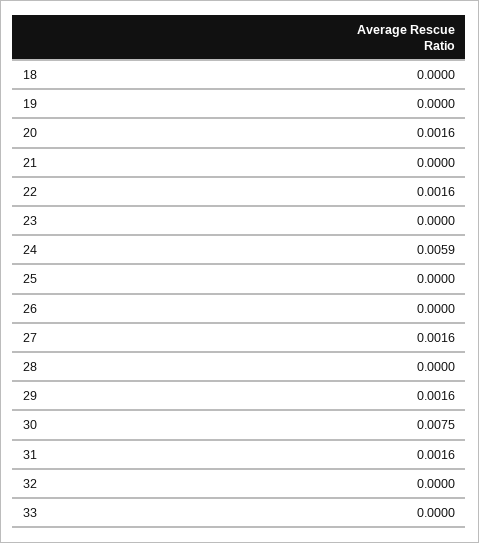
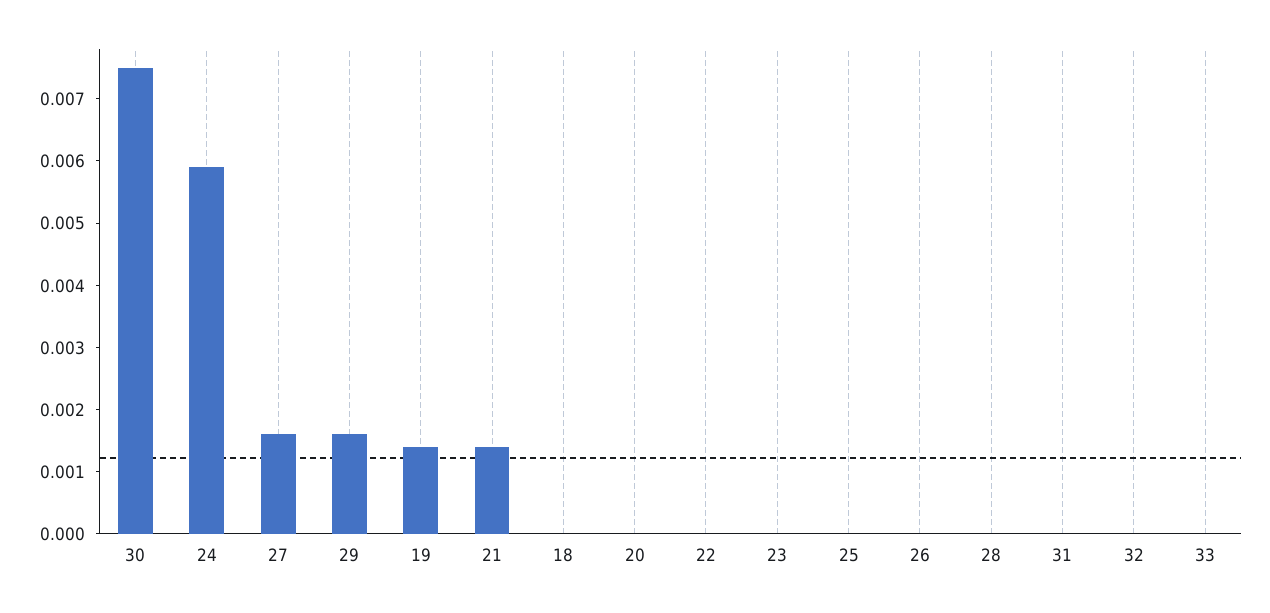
  {
    "18": 0,
-   "19": 0,
+   "19": 0.0015,
-   "20": 0.0016,
+   "20": 0,
-   "21": 0,
+   "21": 0.0015,
-   "22": 0.0016,
+   "22": 0,
    "23": 0,
    "24": 0.0059,
    "25": 0,
    "26": 0,
    "27": 0.0016,
    "28": 0,
    "29": 0.0016,
    "30": 0.0075,
-   "31": 0.0016,
+   "31": 0,
    "32": 0,
    "33": 0
  }

